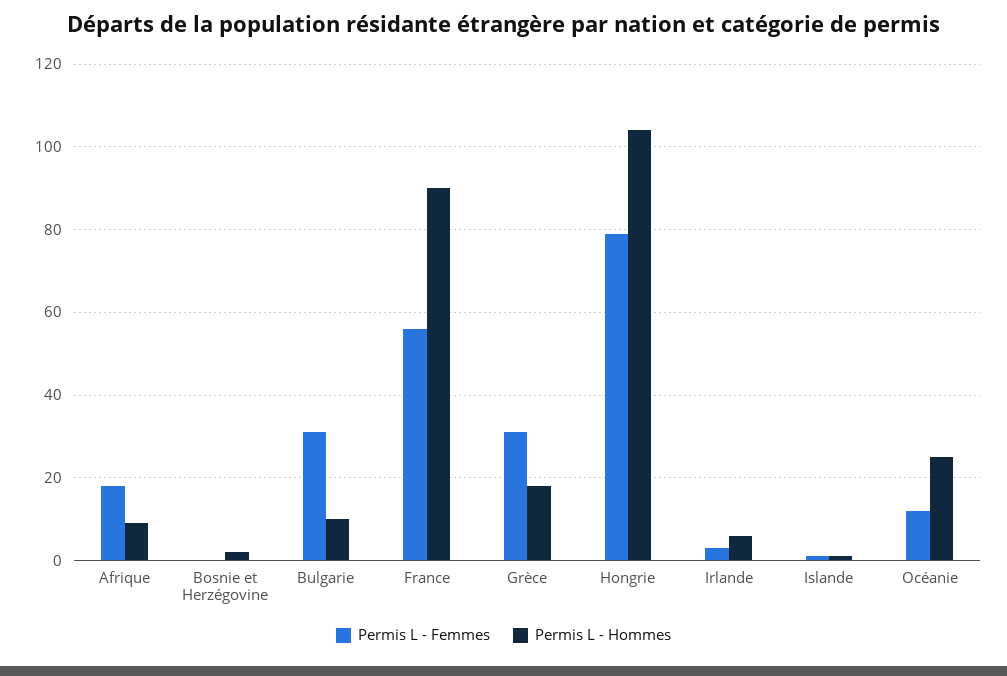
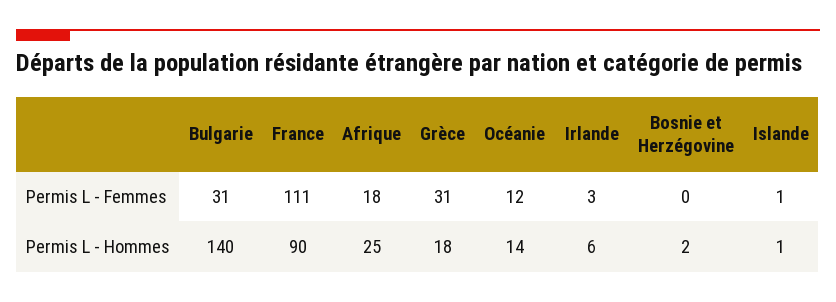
  {
    "Permis L - Femmes": {
      "Afrique": 18,
      "Bosnie et Herzégovine": 0,
      "Bulgarie": 31,
-     "France": 55,
+     "France": 111,
      "Grèce": 31,
-     "Hongrie": 80,
      "Irlande": 3,
      "Islande": 1,
      "Océanie": 12
    },
    "Permis L - Hommes": {
-     "Afrique": 10,
+     "Afrique": 25,
      "Bosnie et Herzégovine": 2,
-     "Bulgarie": 10,
+     "Bulgarie": 140,
      "France": 90,
      "Grèce": 18,
-     "Hongrie": 105,
      "Irlande": 6,
      "Islande": 1,
-     "Océanie": 25
+     "Océanie": 14
    }
  }

